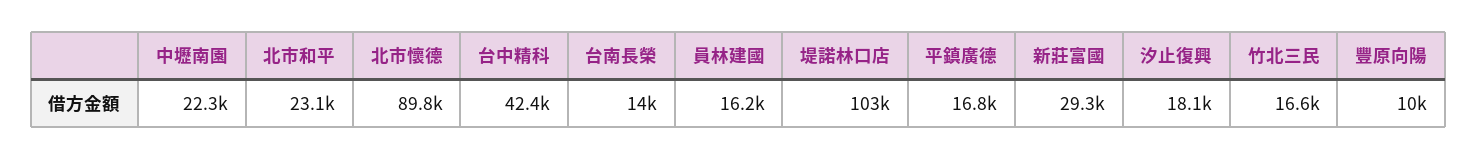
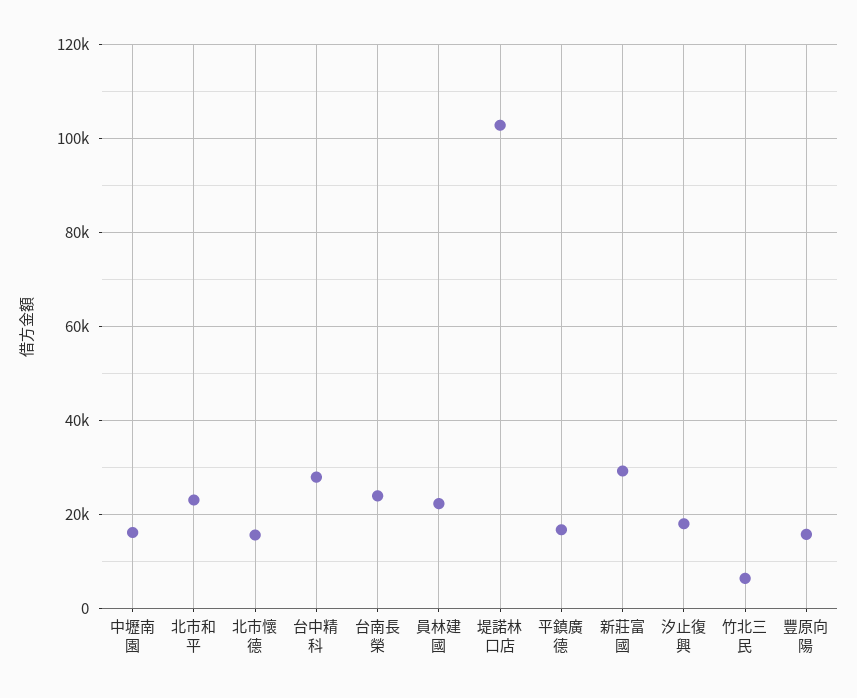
  {
-   "中壢南園": 22300,
+   "中壢南園": 16000,
    "北市和平": 23100,
-   "北市懷德": 89800,
+   "北市懷德": 16000,
-   "台中精科": 42400,
+   "台中精科": 28000,
-   "台南長榮": 14000,
+   "台南長榮": 24000,
-   "員林建國": 16200,
+   "員林建國": 22000,
    "堤諾林口店": 103000,
    "平鎮廣德": 16800,
    "新莊富國": 29300,
    "汐止復興": 18100,
-   "竹北三民": 16600,
+   "竹北三民": 6000,
-   "豐原向陽": 10000
+   "豐原向陽": 16000
  }

